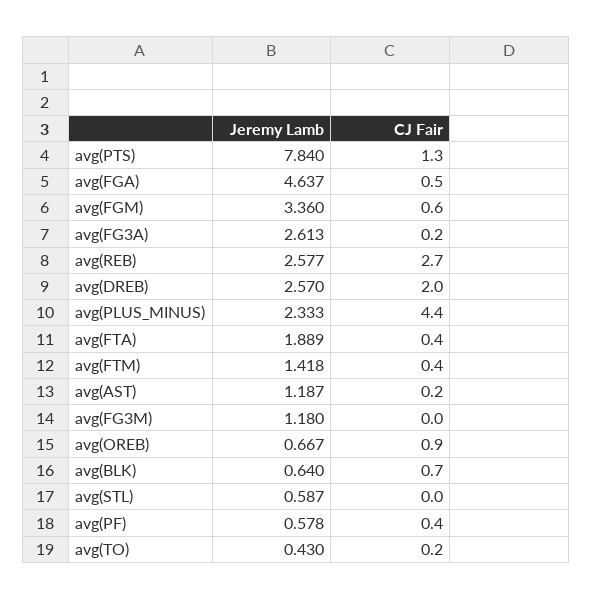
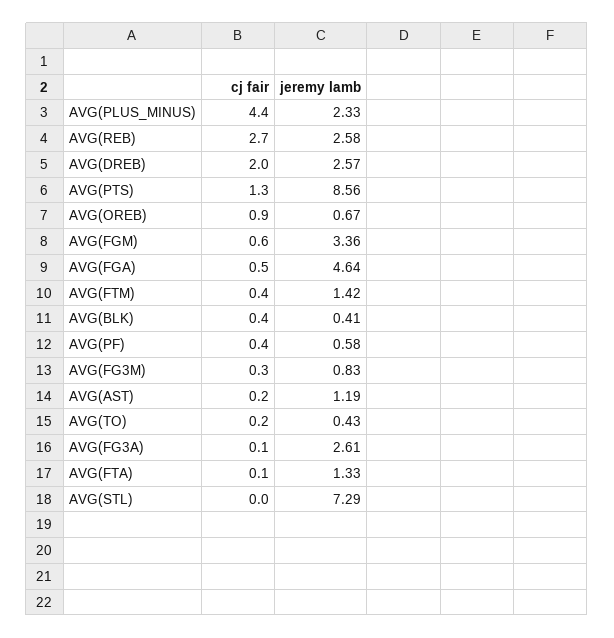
  {
    "Jeremy Lamb": {
-     "avg(PTS)": 7.84,
+     "avg(PTS)": 8.56,
      "avg(FGA)": 4.637,
      "avg(FGM)": 3.36,
      "avg(FG3A)": 2.613,
      "avg(REB)": 2.577,
      "avg(DREB)": 2.57,
      "avg(PLUS_MINUS)": 2.333,
-     "avg(FTA)": 1.889,
+     "avg(FTA)": 1.33,
      "avg(FTM)": 1.418,
      "avg(AST)": 1.187,
-     "avg(FG3M)": 1.18,
+     "avg(FG3M)": 0.83,
      "avg(OREB)": 0.667,
-     "avg(BLK)": 0.64,
+     "avg(BLK)": 0.41,
-     "avg(STL)": 0.587,
+     "avg(STL)": 7.29,
      "avg(PF)": 0.578,
      "avg(TO)": 0.43
    },
    "CJ Fair": {
      "avg(PTS)": 1.3,
      "avg(FGA)": 0.5,
      "avg(FGM)": 0.6,
-     "avg(FG3A)": 0.2,
+     "avg(FG3A)": 0.1,
      "avg(REB)": 2.7,
      "avg(DREB)": 2,
      "avg(PLUS_MINUS)": 4.4,
-     "avg(FTA)": 0.4,
+     "avg(FTA)": 0.1,
      "avg(FTM)": 0.4,
      "avg(AST)": 0.2,
-     "avg(FG3M)": 0,
+     "avg(FG3M)": 0.3,
      "avg(OREB)": 0.9,
-     "avg(BLK)": 0.7,
+     "avg(BLK)": 0.4,
      "avg(STL)": 0,
      "avg(PF)": 0.4,
      "avg(TO)": 0.2
    }
  }

